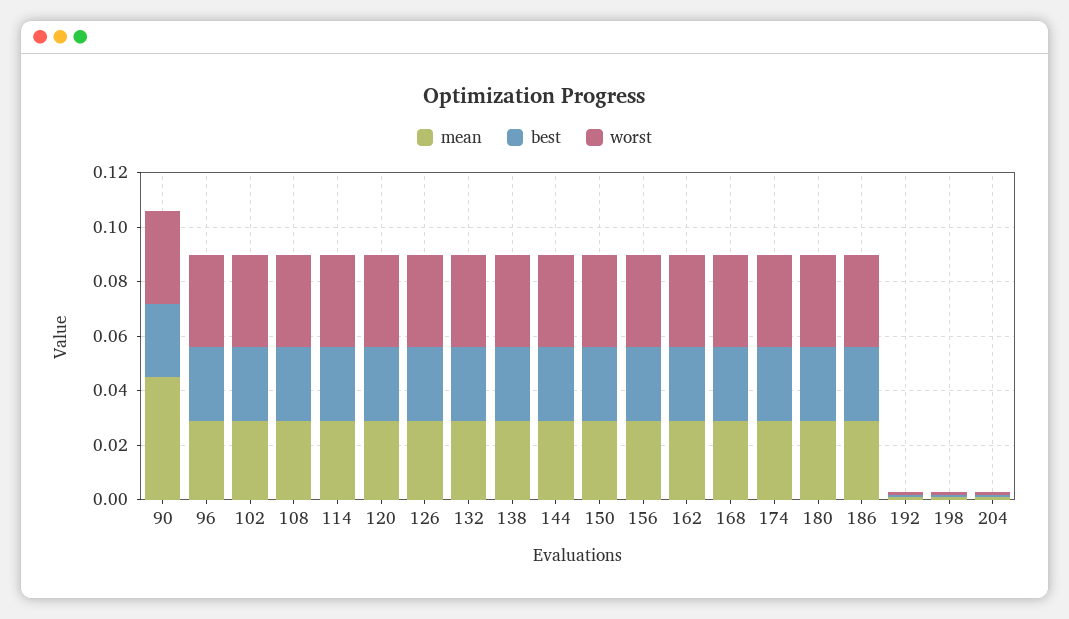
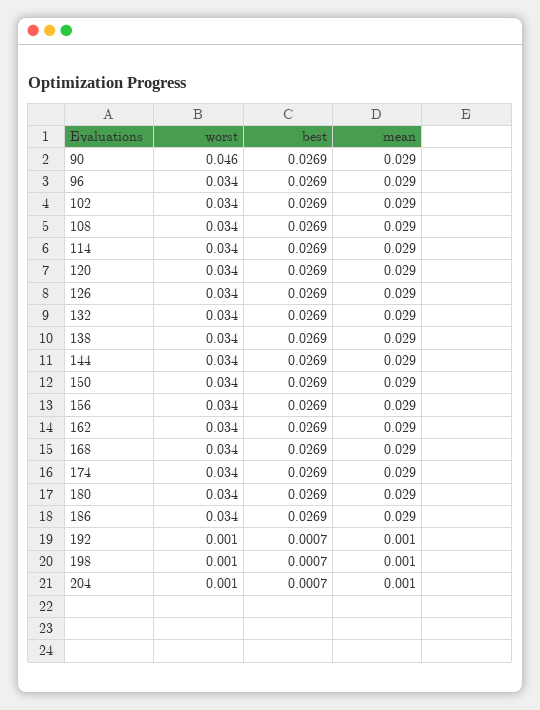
  {
    "mean": {
-     "90": 0.045,
+     "90": 0.029,
      "96": 0.029,
      "102": 0.029,
      "108": 0.029,
      "114": 0.029,
      "120": 0.029,
      "126": 0.029,
      "132": 0.029,
      "138": 0.029,
      "144": 0.029,
      "150": 0.029,
      "156": 0.029,
      "162": 0.029,
      "168": 0.029,
      "174": 0.029,
      "180": 0.029,
      "186": 0.029,
      "192": 0.001,
      "198": 0.001,
      "204": 0.001
    },
    "best": {
      "90": 0.0269,
      "96": 0.0269,
      "102": 0.0269,
      "108": 0.0269,
      "114": 0.0269,
      "120": 0.0269,
      "126": 0.0269,
      "132": 0.0269,
      "138": 0.0269,
      "144": 0.0269,
      "150": 0.0269,
      "156": 0.0269,
      "162": 0.0269,
      "168": 0.0269,
      "174": 0.0269,
      "180": 0.0269,
      "186": 0.0269,
      "192": 0.0007,
      "198": 0.0007,
      "204": 0.0007
    },
    "worst": {
-     "90": 0.035,
+     "90": 0.046,
      "96": 0.034,
      "102": 0.034,
      "108": 0.034,
      "114": 0.034,
      "120": 0.034,
      "126": 0.034,
      "132": 0.034,
      "138": 0.034,
      "144": 0.034,
      "150": 0.034,
      "156": 0.034,
      "162": 0.034,
      "168": 0.034,
      "174": 0.034,
      "180": 0.034,
      "186": 0.034,
      "192": 0.001,
      "198": 0.001,
      "204": 0.001
    }
  }

